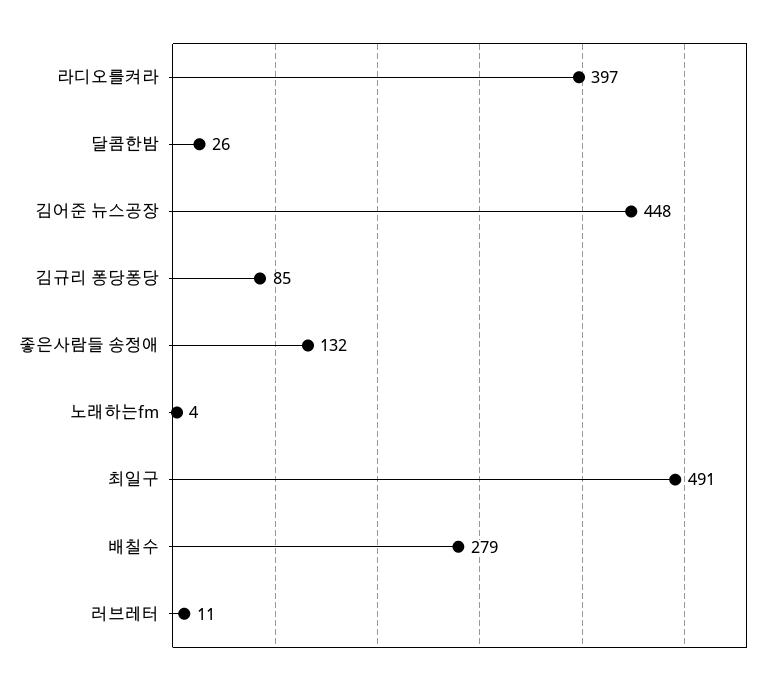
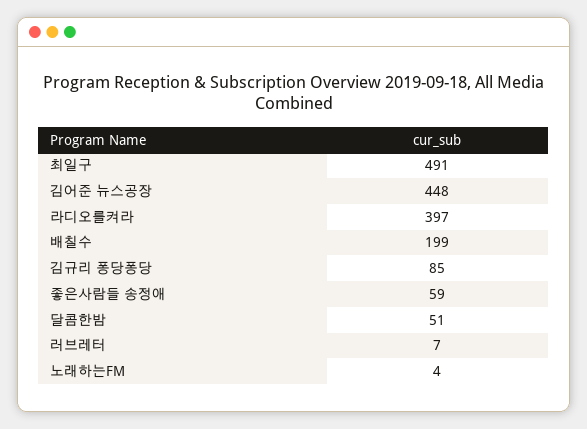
  {
    "라디오를켜라": 397,
-   "달콤한밤": 26,
+   "달콤한밤": 51,
    "김어준 뉴스공장": 448,
    "김규리 퐁당퐁당": 85,
-   "좋은사람들 송정애": 132,
+   "좋은사람들 송정애": 59,
    "노래하는fm": 4,
    "최일구": 491,
-   "배칠수": 279,
+   "배칠수": 199,
-   "러브레터": 11
+   "러브레터": 7
  }

